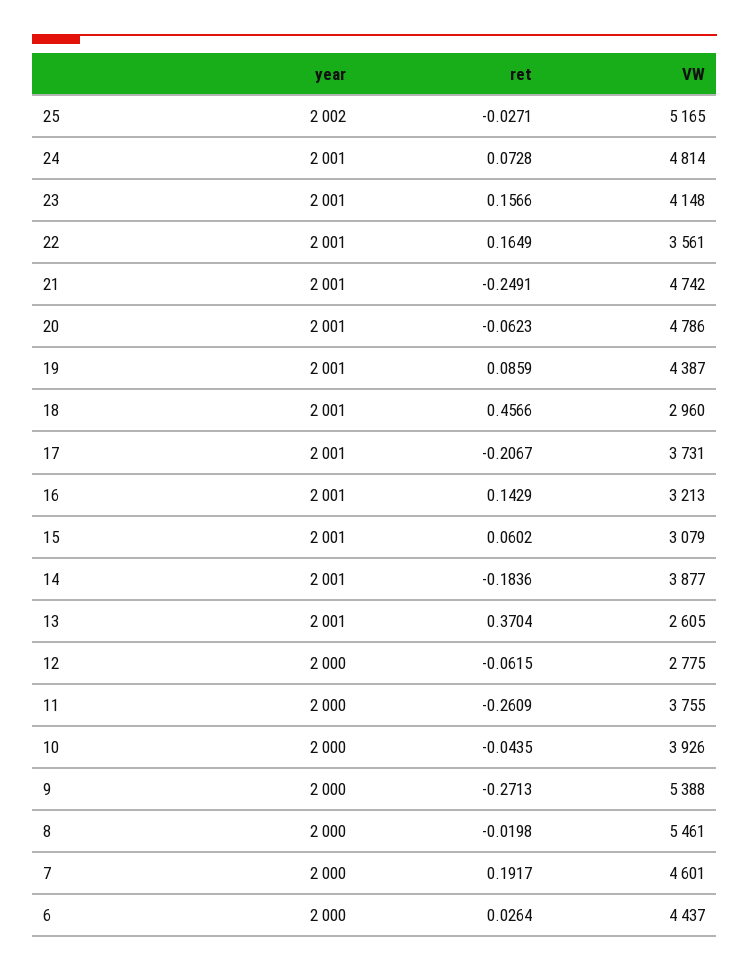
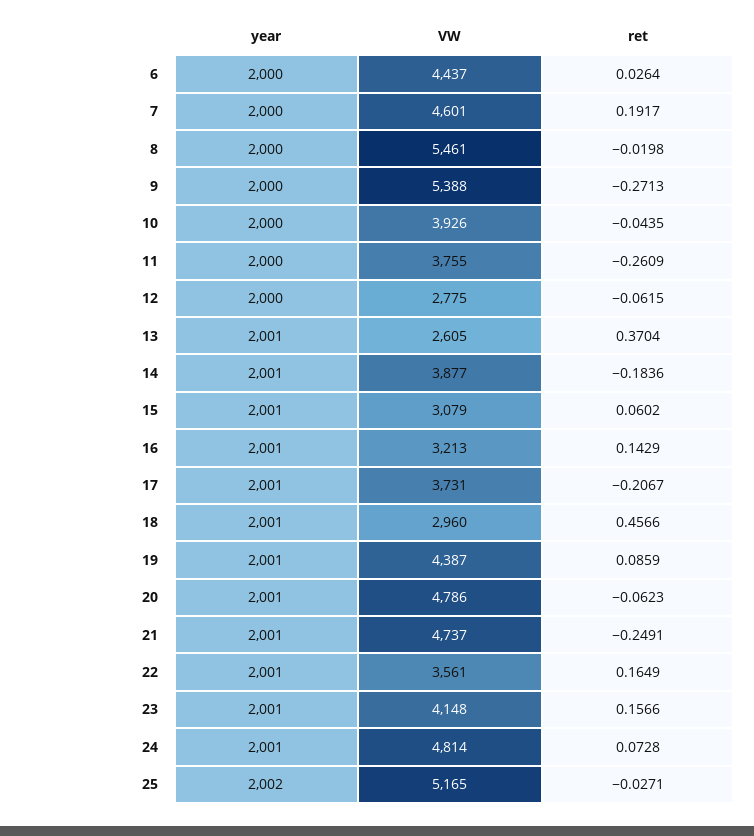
  {
    "year": {
      "25": 2002,
      "24": 2001,
      "23": 2001,
      "22": 2001,
      "21": 2001,
      "20": 2001,
      "19": 2001,
      "18": 2001,
      "17": 2001,
      "16": 2001,
      "15": 2001,
      "14": 2001,
      "13": 2001,
      "12": 2000,
      "11": 2000,
      "10": 2000,
      "9": 2000,
      "8": 2000,
      "7": 2000,
      "6": 2000
    },
    "ret": {
      "25": -0.0271,
      "24": 0.0728,
      "23": 0.1566,
      "22": 0.1649,
      "21": -0.2491,
      "20": -0.0623,
      "19": 0.0859,
      "18": 0.4566,
      "17": -0.2067,
      "16": 0.1429,
      "15": 0.0602,
      "14": -0.1836,
      "13": 0.3704,
      "12": -0.0615,
      "11": -0.2609,
      "10": -0.0435,
      "9": -0.2713,
      "8": -0.0198,
      "7": 0.1917,
      "6": 0.0264
    },
    "VW": {
      "25": 5165,
      "24": 4814,
      "23": 4148,
      "22": 3561,
-     "21": 4742,
+     "21": 4737,
      "20": 4786,
      "19": 4387,
      "18": 2960,
      "17": 3731,
      "16": 3213,
      "15": 3079,
      "14": 3877,
      "13": 2605,
      "12": 2775,
      "11": 3755,
      "10": 3926,
      "9": 5388,
      "8": 5461,
      "7": 4601,
      "6": 4437
    }
  }

